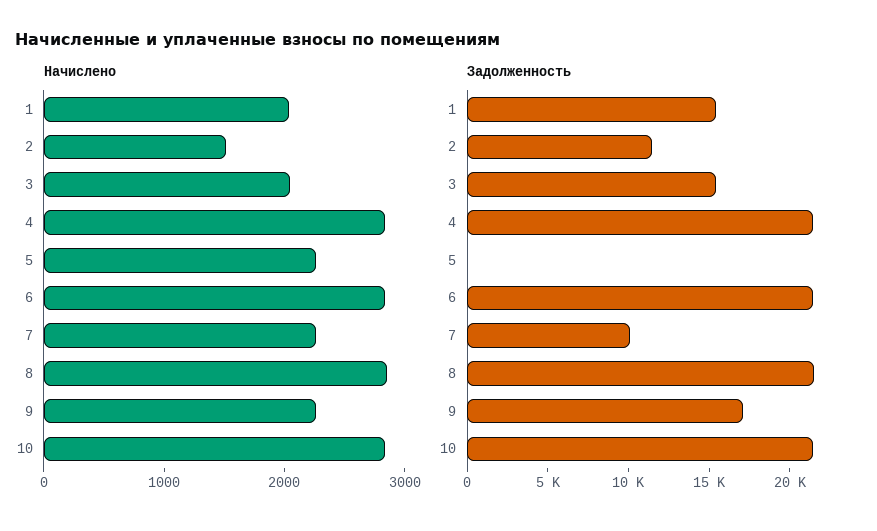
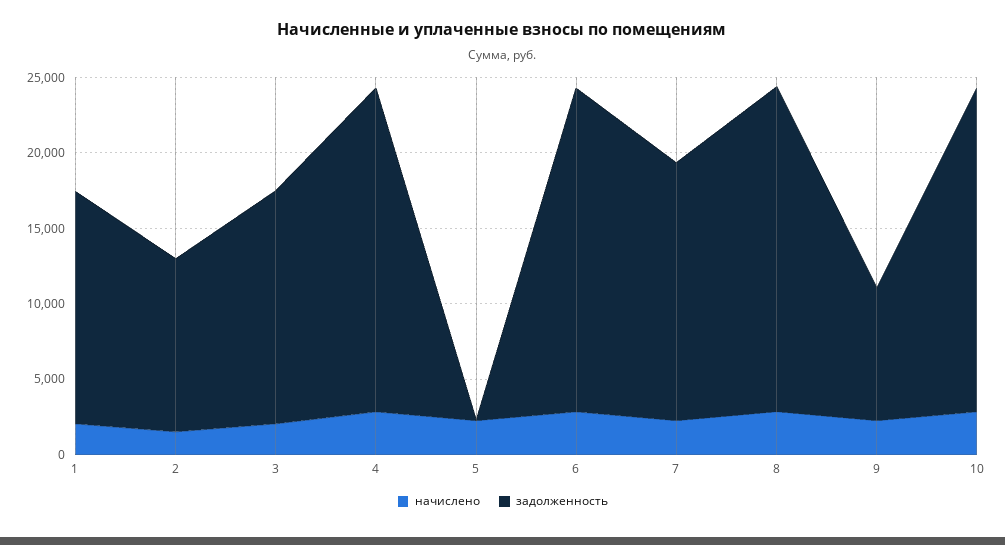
  {
    "Начислено": {
      "1": 2000,
      "2": 1600,
      "3": 2000,
      "4": 2800,
      "5": 2200,
      "6": 2800,
      "7": 2200,
      "8": 2800,
      "9": 2200,
      "10": 2800
    },
    "Задолженность": {
      "1": 15000,
      "2": 11000,
      "3": 15000,
      "4": 21000,
      "5": 0,
      "6": 21000,
-     "7": 10000,
+     "7": 17000,
      "8": 22000,
-     "9": 17000,
+     "9": 9000,
      "10": 21000
    }
  }

